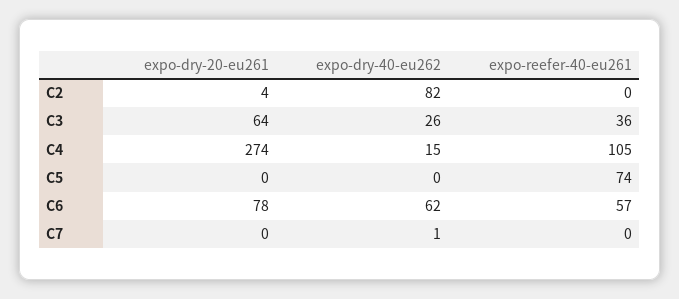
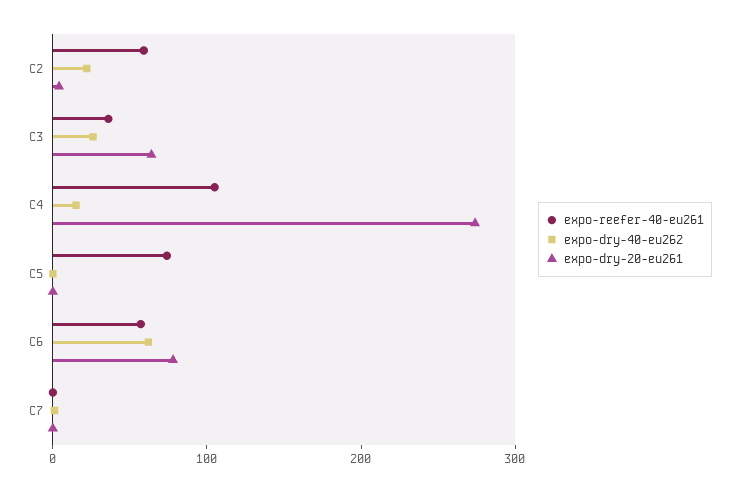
  {
    "expo-dry-20-eu261": {
      "C2": 4,
      "C3": 64,
      "C4": 274,
      "C5": 0,
      "C6": 78,
      "C7": 0
    },
    "expo-dry-40-eu262": {
-     "C2": 82,
+     "C2": 20,
      "C3": 26,
      "C4": 15,
      "C5": 0,
      "C6": 62,
      "C7": 1
    },
    "expo-reefer-40-eu261": {
-     "C2": 0,
+     "C2": 60,
      "C3": 36,
      "C4": 105,
      "C5": 74,
      "C6": 57,
      "C7": 0
    }
  }

